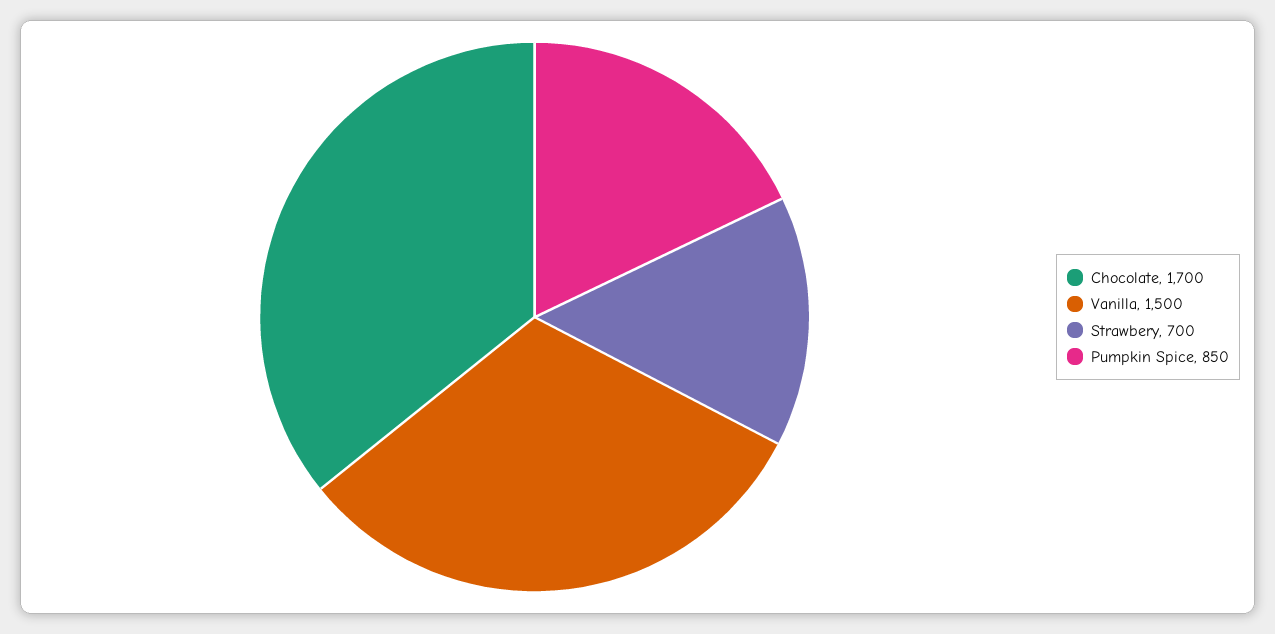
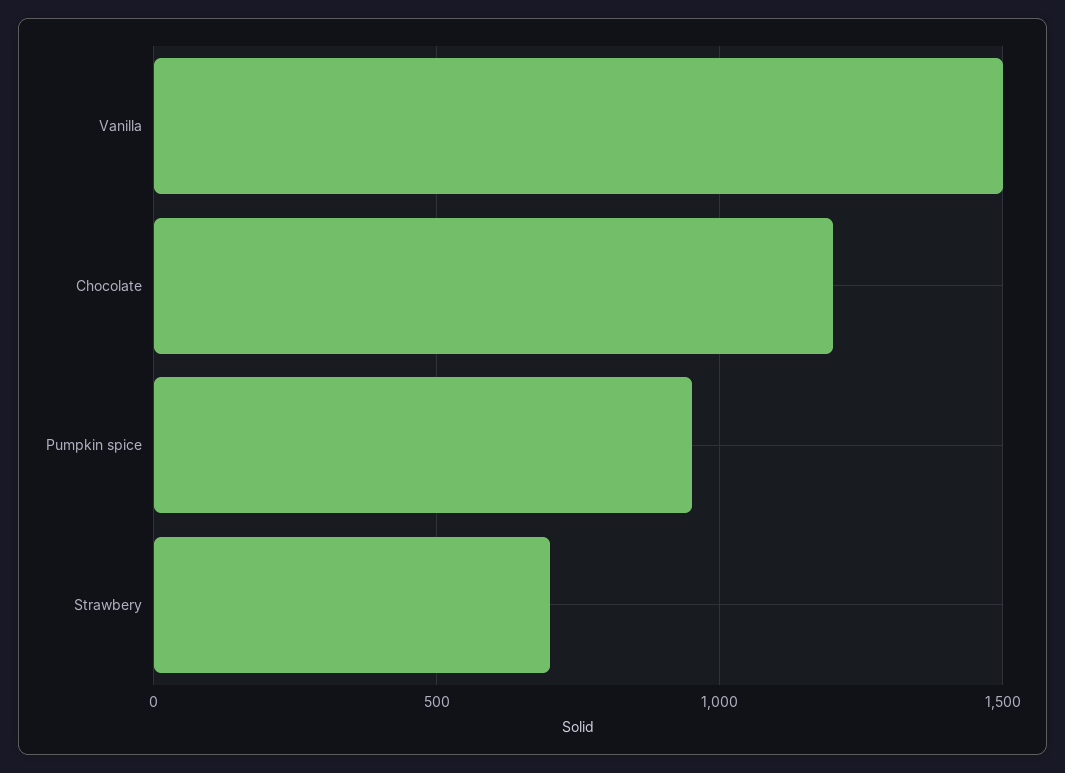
  {
-   "Chocolate": 1700,
+   "Chocolate": 1200,
    "Vanilla": 1500,
    "Strawbery": 700,
-   "Pumpkin Spice": 850
+   "Pumpkin Spice": 950
  }

